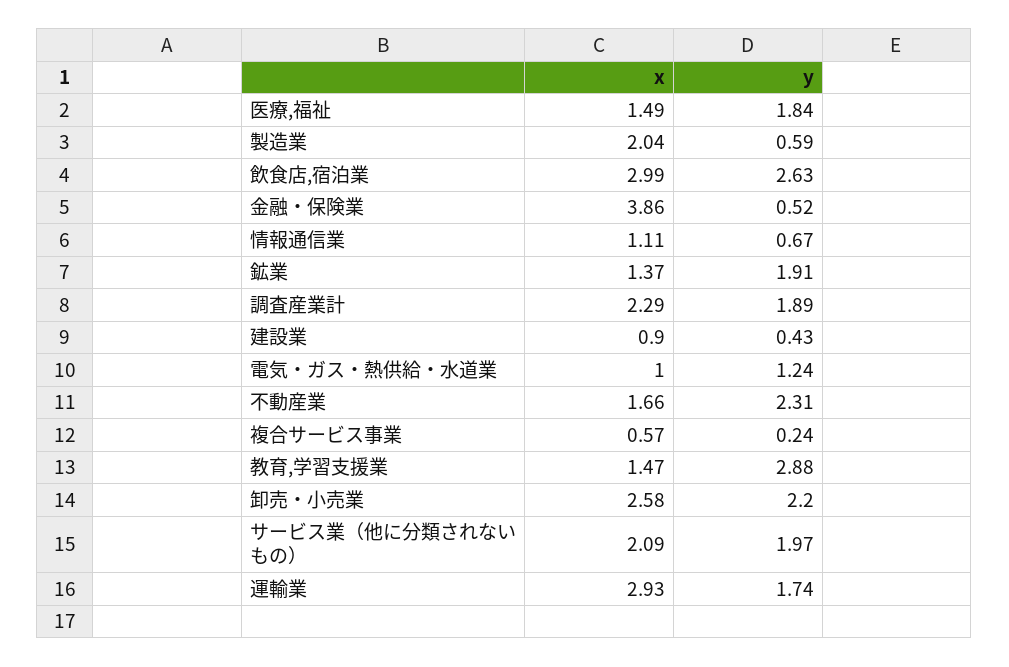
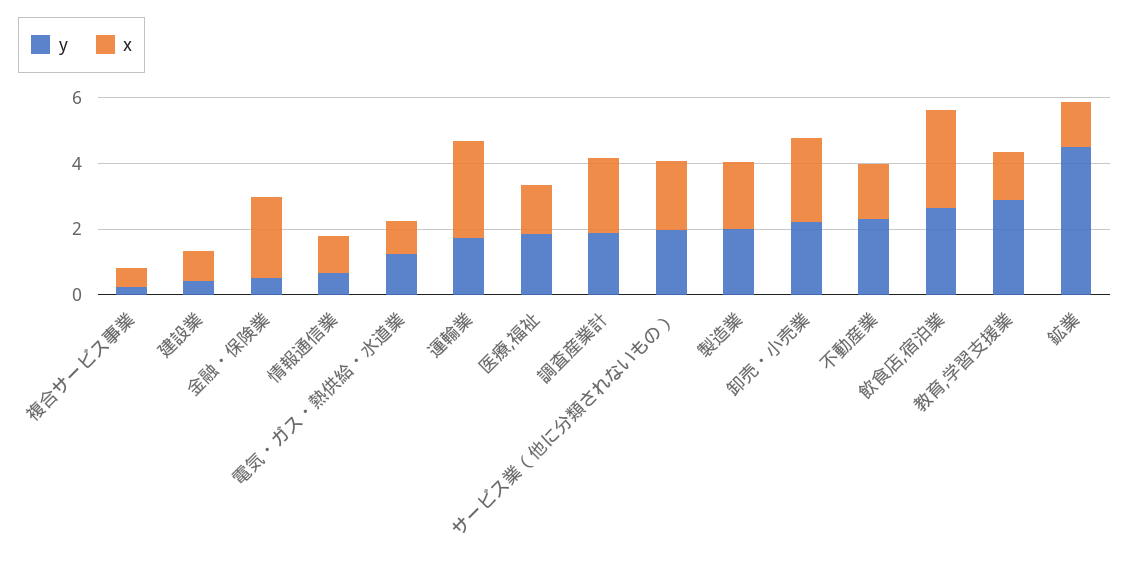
  {
    "x": {
      "医療,福祉": 1.49,
      "製造業": 2.04,
      "飲食店,宿泊業": 2.99,
-     "金融・保険業": 3.86,
+     "金融・保険業": 2.5,
      "情報通信業": 1.11,
      "鉱業": 1.37,
      "調査産業計": 2.29,
      "建設業": 0.9,
      "電気・ガス・熱供給・水道業": 1,
      "不動産業": 1.66,
      "複合サービス事業": 0.57,
      "教育,学習支援業": 1.47,
      "卸売・小売業": 2.58,
      "サービス業（他に分類されないもの）": 2.09,
      "運輸業": 2.93
    },
    "y": {
      "医療,福祉": 1.84,
-     "製造業": 0.59,
+     "製造業": 2,
      "飲食店,宿泊業": 2.63,
      "金融・保険業": 0.52,
      "情報通信業": 0.67,
-     "鉱業": 1.91,
+     "鉱業": 4.5,
      "調査産業計": 1.89,
      "建設業": 0.43,
      "電気・ガス・熱供給・水道業": 1.24,
      "不動産業": 2.31,
      "複合サービス事業": 0.24,
      "教育,学習支援業": 2.88,
      "卸売・小売業": 2.2,
      "サービス業（他に分類されないもの）": 1.97,
      "運輸業": 1.74
    }
  }

